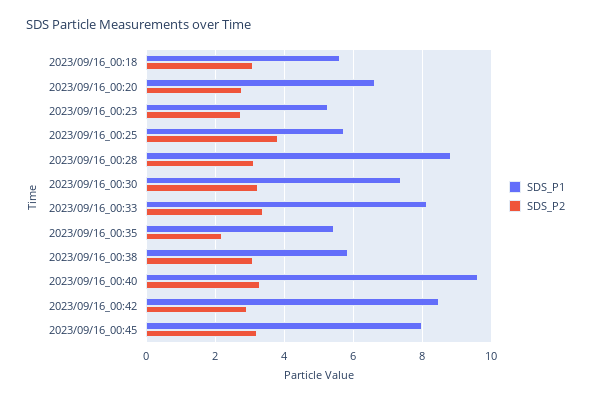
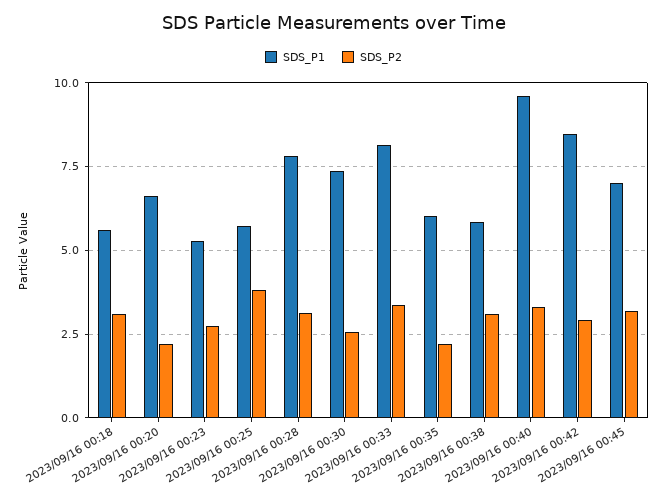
  {
    "SDS_P1": {
      "2023/09/16_00:18": 5.6,
      "2023/09/16_00:20": 6.6,
      "2023/09/16_00:23": 5.2,
      "2023/09/16_00:25": 5.8,
-     "2023/09/16_00:28": 8.8,
+     "2023/09/16_00:28": 7.75,
      "2023/09/16_00:30": 7.4,
      "2023/09/16_00:33": 8.2,
-     "2023/09/16_00:35": 5.4,
+     "2023/09/16_00:35": 6,
      "2023/09/16_00:38": 5.8,
      "2023/09/16_00:40": 9.6,
      "2023/09/16_00:42": 8.4,
-     "2023/09/16_00:45": 8
+     "2023/09/16_00:45": 7
    },
    "SDS_P2": {
      "2023/09/16_00:18": 3.2,
-     "2023/09/16_00:20": 2.8,
+     "2023/09/16_00:20": 2.25,
      "2023/09/16_00:23": 2.8,
      "2023/09/16_00:25": 3.8,
      "2023/09/16_00:28": 3.2,
-     "2023/09/16_00:30": 3.2,
+     "2023/09/16_00:30": 2.5,
      "2023/09/16_00:33": 3.4,
      "2023/09/16_00:35": 2.2,
      "2023/09/16_00:38": 3.2,
      "2023/09/16_00:40": 3.4,
      "2023/09/16_00:42": 3,
      "2023/09/16_00:45": 3.2
    }
  }

